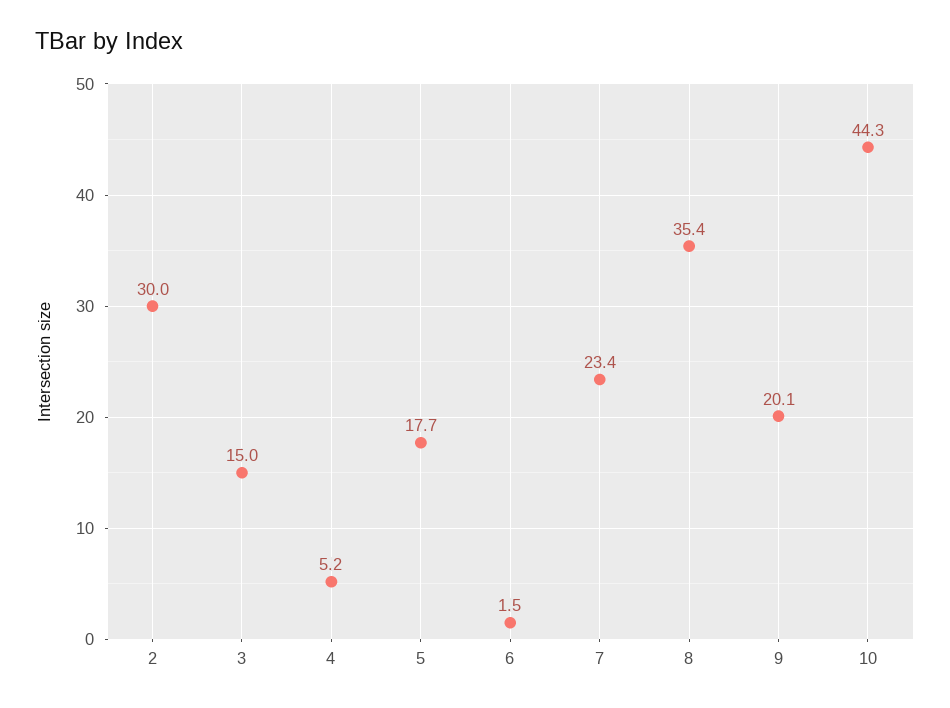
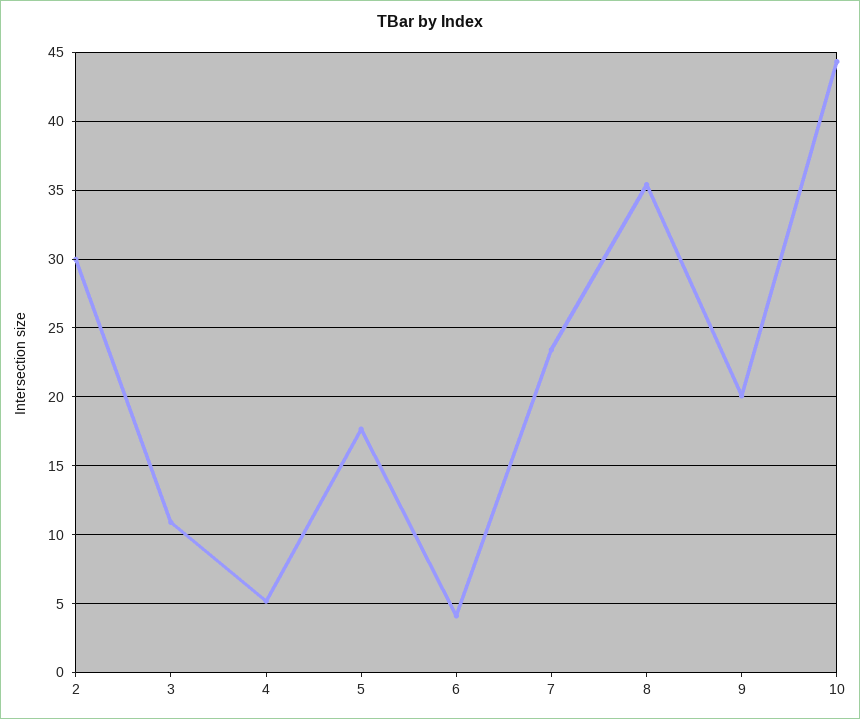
  {
    "2": 30,
-   "3": 15,
+   "3": 11,
    "4": 5.2,
    "5": 17.7,
-   "6": 1.5,
+   "6": 4,
    "7": 23.4,
    "8": 35.4,
    "9": 20.1,
    "10": 44.3
  }

